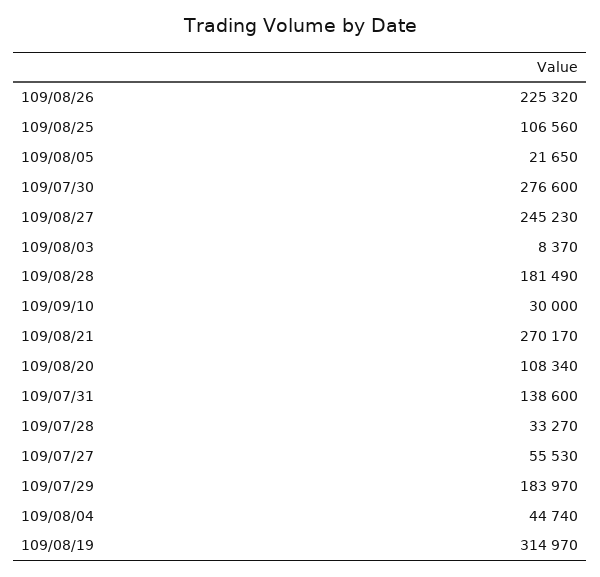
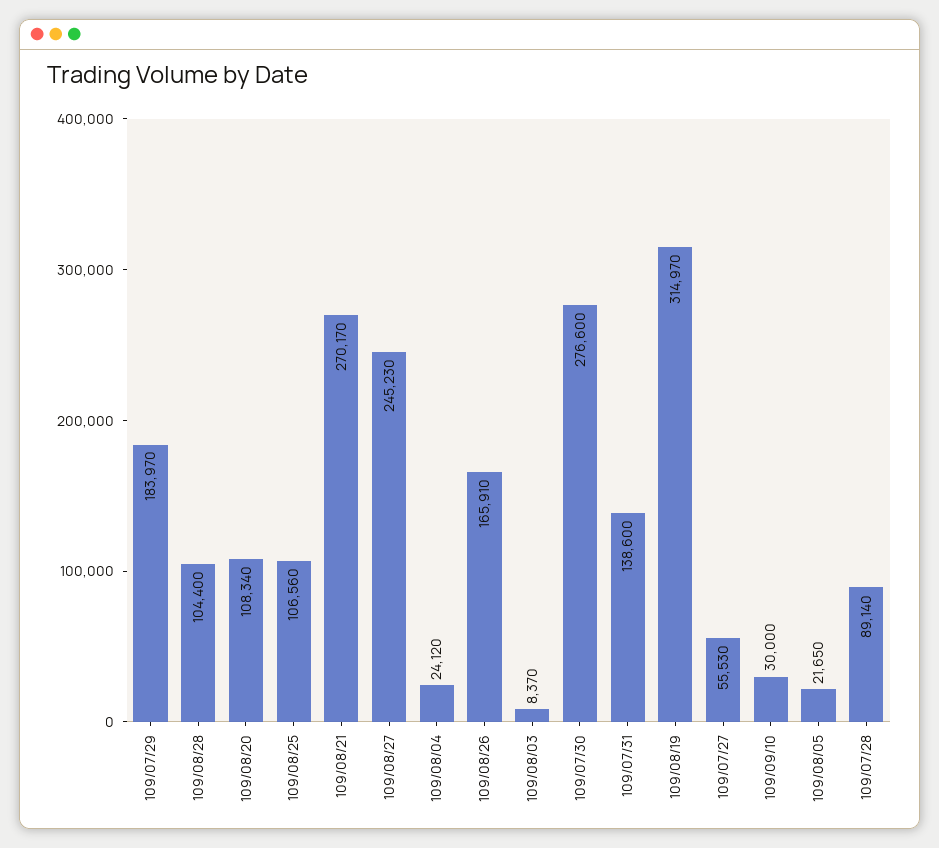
  {
-   "109/08/26": 225320,
+   "109/08/26": 165910,
    "109/08/25": 106560,
    "109/08/05": 21650,
    "109/07/30": 276600,
    "109/08/27": 245230,
    "109/08/03": 8370,
-   "109/08/28": 181490,
+   "109/08/28": 104400,
    "109/09/10": 30000,
    "109/08/21": 270170,
    "109/08/20": 108340,
    "109/07/31": 138600,
-   "109/07/28": 33270,
+   "109/07/28": 89140,
    "109/07/27": 55530,
    "109/07/29": 183970,
-   "109/08/04": 44740,
+   "109/08/04": 24120,
    "109/08/19": 314970
  }

